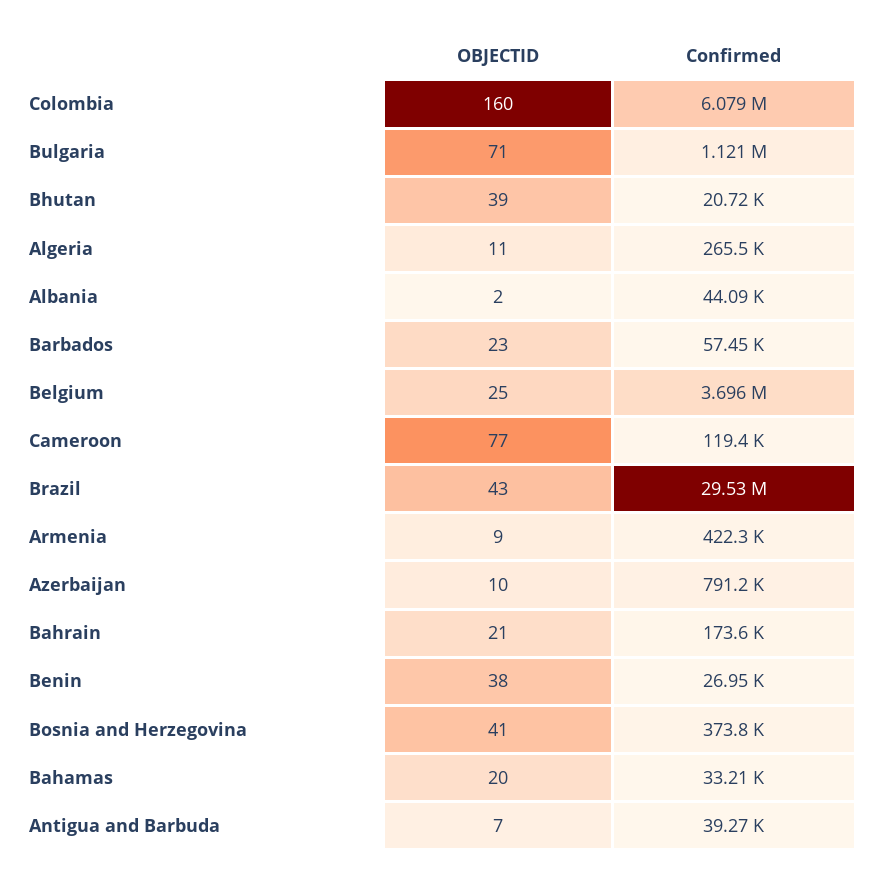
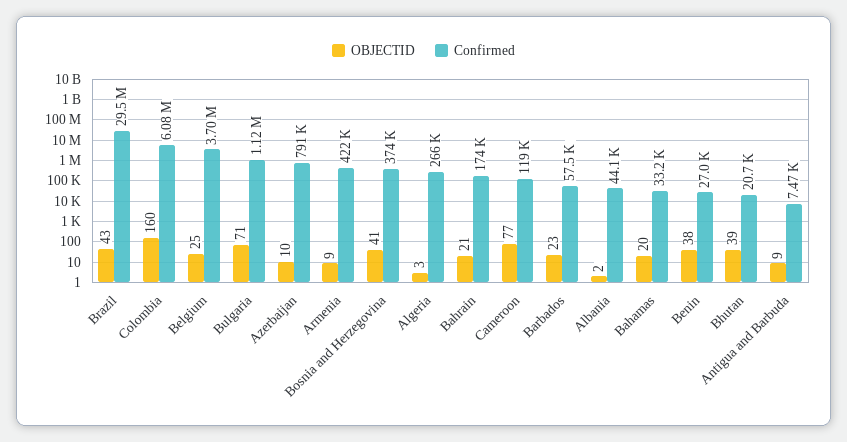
  {
    "OBJECTID": {
      "Colombia": 160,
      "Bulgaria": 71,
      "Bhutan": 39,
-     "Algeria": 11,
+     "Algeria": 3,
      "Albania": 2,
      "Barbados": 23,
      "Belgium": 25,
      "Cameroon": 77,
      "Brazil": 43,
      "Armenia": 9,
      "Azerbaijan": 10,
      "Bahrain": 21,
      "Benin": 38,
      "Bosnia and Herzegovina": 41,
      "Bahamas": 20,
-     "Antigua and Barbuda": 7
+     "Antigua and Barbuda": 9
    },
    "Confirmed": {
      "Colombia": 6079000,
      "Bulgaria": 1121000,
      "Bhutan": 20720,
      "Algeria": 265500,
      "Albania": 44090,
      "Barbados": 57450,
      "Belgium": 3696000,
      "Cameroon": 119400,
      "Brazil": 29530000,
      "Armenia": 422300,
      "Azerbaijan": 791200,
      "Bahrain": 173600,
      "Benin": 26950,
      "Bosnia and Herzegovina": 373800,
      "Bahamas": 33210,
-     "Antigua and Barbuda": 39270
+     "Antigua and Barbuda": 7470
    }
  }

